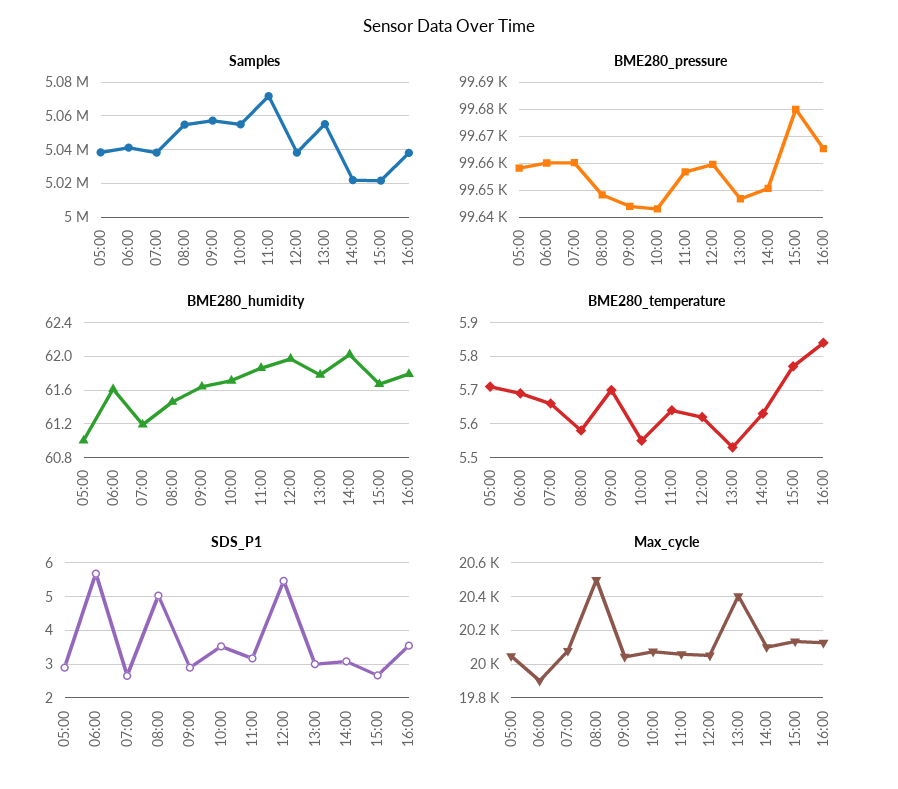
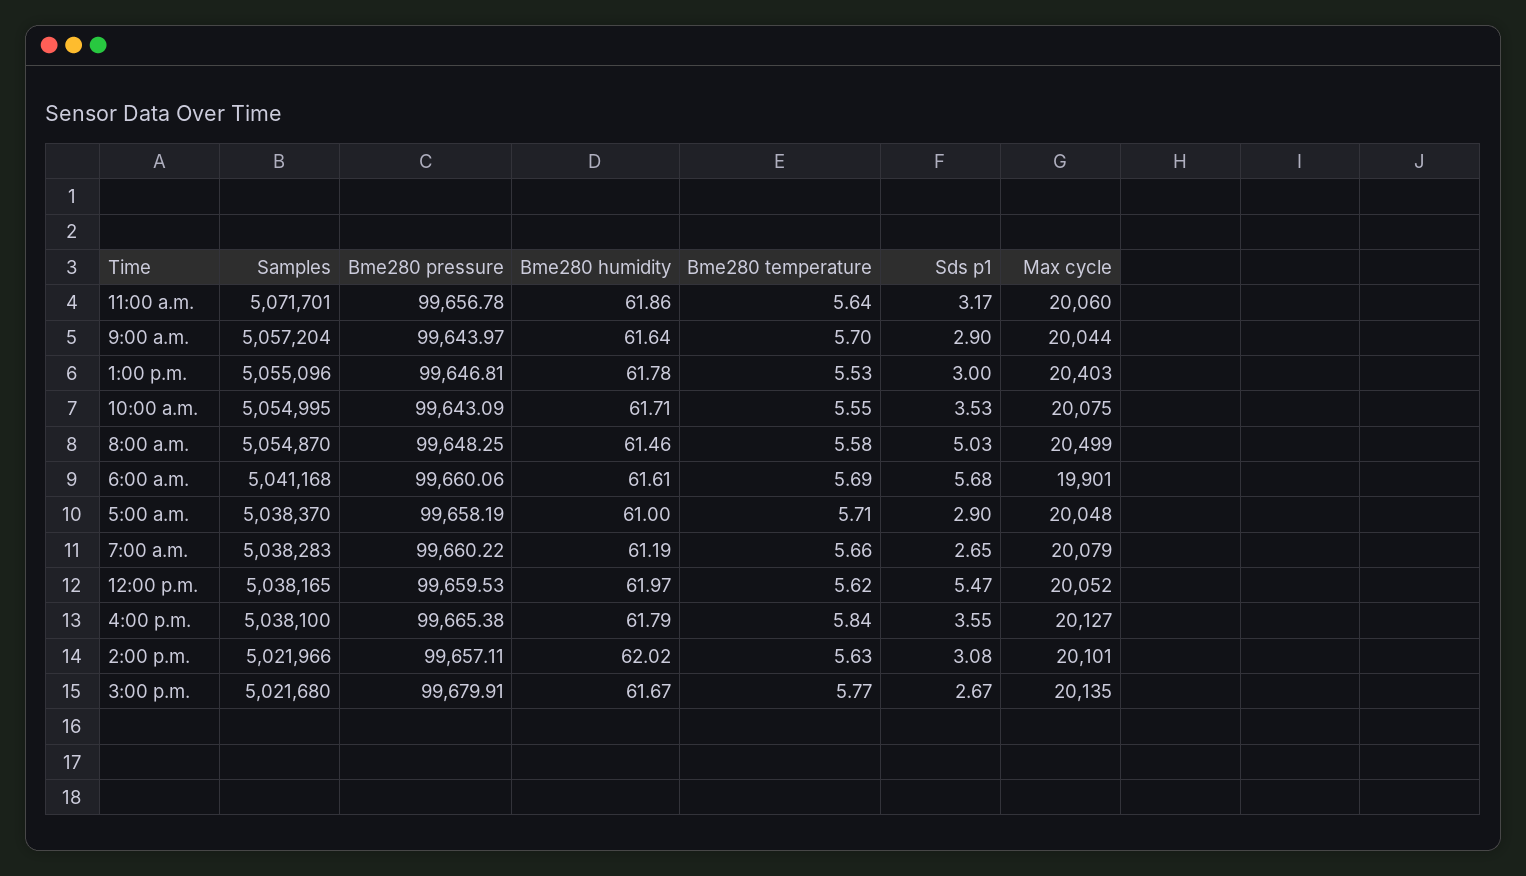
  {
    "Samples": {
      "05:00": 5038370,
      "06:00": 5041168,
      "07:00": 5038283,
      "08:00": 5054870,
      "09:00": 5057204,
      "10:00": 5054995,
      "11:00": 5071701,
      "12:00": 5038165,
      "13:00": 5055096,
      "14:00": 5021966,
      "15:00": 5021680,
      "16:00": 5038100
    },
    "BME280_pressure": {
      "05:00": 99658.19,
      "06:00": 99660.06,
      "07:00": 99660.22,
      "08:00": 99648.25,
      "09:00": 99643.97,
      "10:00": 99643.09,
      "11:00": 99656.78,
      "12:00": 99659.53,
      "13:00": 99646.81,
-     "14:00": 99650,
+     "14:00": 99657.11,
      "15:00": 99679.91,
      "16:00": 99665.38
    },
    "BME280_humidity": {
      "05:00": 61,
      "06:00": 61.61,
      "07:00": 61.19,
      "08:00": 61.46,
      "09:00": 61.64,
      "10:00": 61.71,
      "11:00": 61.86,
      "12:00": 61.97,
      "13:00": 61.78,
      "14:00": 62.02,
      "15:00": 61.67,
      "16:00": 61.79
    },
    "BME280_temperature": {
      "05:00": 5.71,
      "06:00": 5.69,
      "07:00": 5.66,
      "08:00": 5.58,
      "09:00": 5.7,
      "10:00": 5.55,
      "11:00": 5.64,
      "12:00": 5.62,
      "13:00": 5.53,
      "14:00": 5.63,
      "15:00": 5.77,
      "16:00": 5.84
    },
    "SDS_P1": {
      "05:00": 2.9,
      "06:00": 5.68,
      "07:00": 2.65,
      "08:00": 5.03,
      "09:00": 2.9,
      "10:00": 3.53,
      "11:00": 3.17,
      "12:00": 5.47,
      "13:00": 3,
      "14:00": 3.08,
      "15:00": 2.67,
      "16:00": 3.55
    },
    "Max_cycle": {
      "05:00": 20048,
      "06:00": 19901,
      "07:00": 20079,
      "08:00": 20499,
      "09:00": 20044,
      "10:00": 20075,
      "11:00": 20060,
      "12:00": 20052,
      "13:00": 20403,
      "14:00": 20101,
      "15:00": 20135,
      "16:00": 20127
    }
  }

